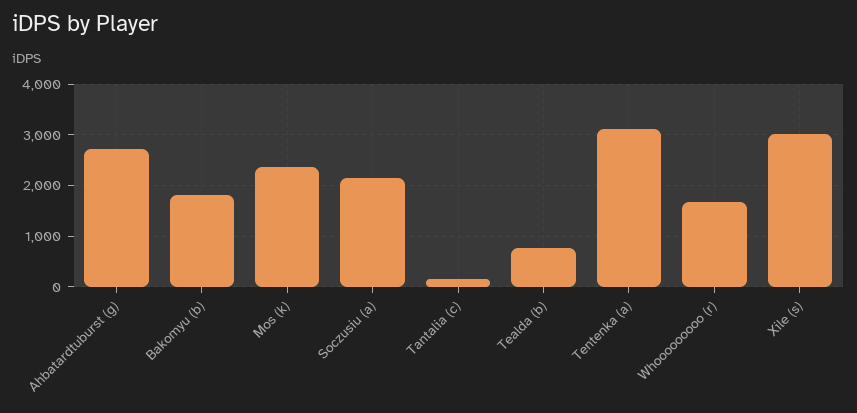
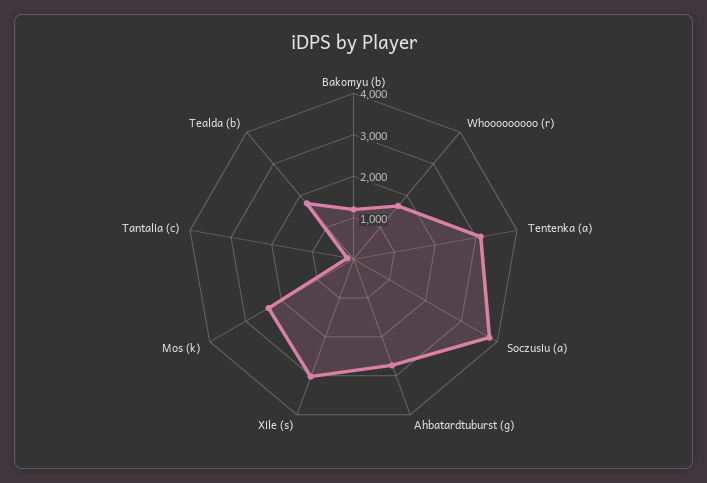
  {
    "Ahbatardtuburst (g)": 2800,
-   "Bakomyu (b)": 1800,
+   "Bakomyu (b)": 1200,
    "Mos (k)": 2400,
-   "Soczusiu (a)": 2200,
+   "Soczusiu (a)": 3800,
    "Tantalia (c)": 200,
-   "Tealda (b)": 800,
+   "Tealda (b)": 1800,
    "Tentenka (a)": 3200,
    "Whooooooooo (r)": 1600,
    "Xile (s)": 3000
  }

